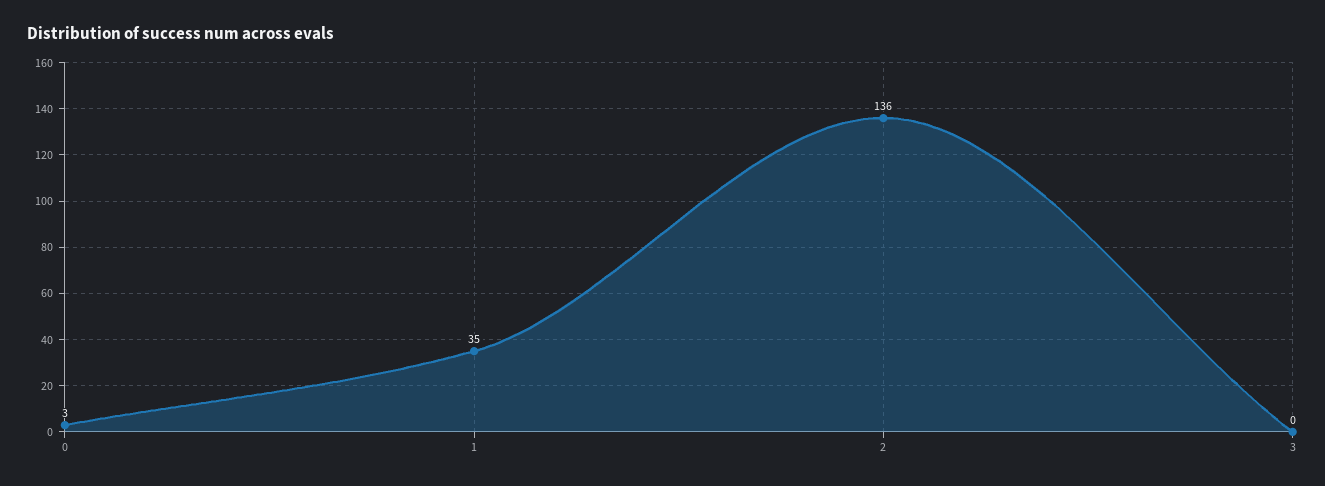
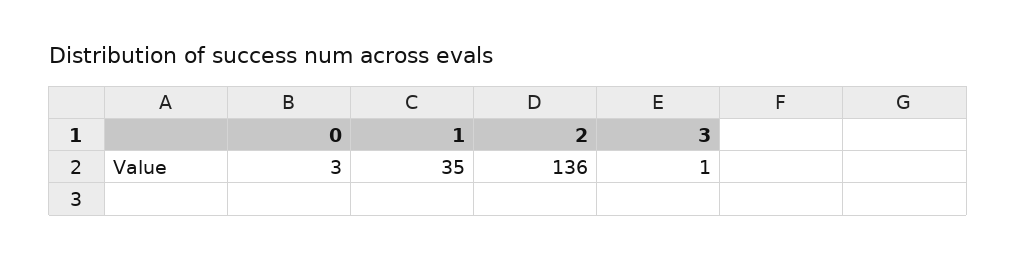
  {
    "0": 3,
    "1": 35,
    "2": 136,
-   "3": 0
+   "3": 1
  }

